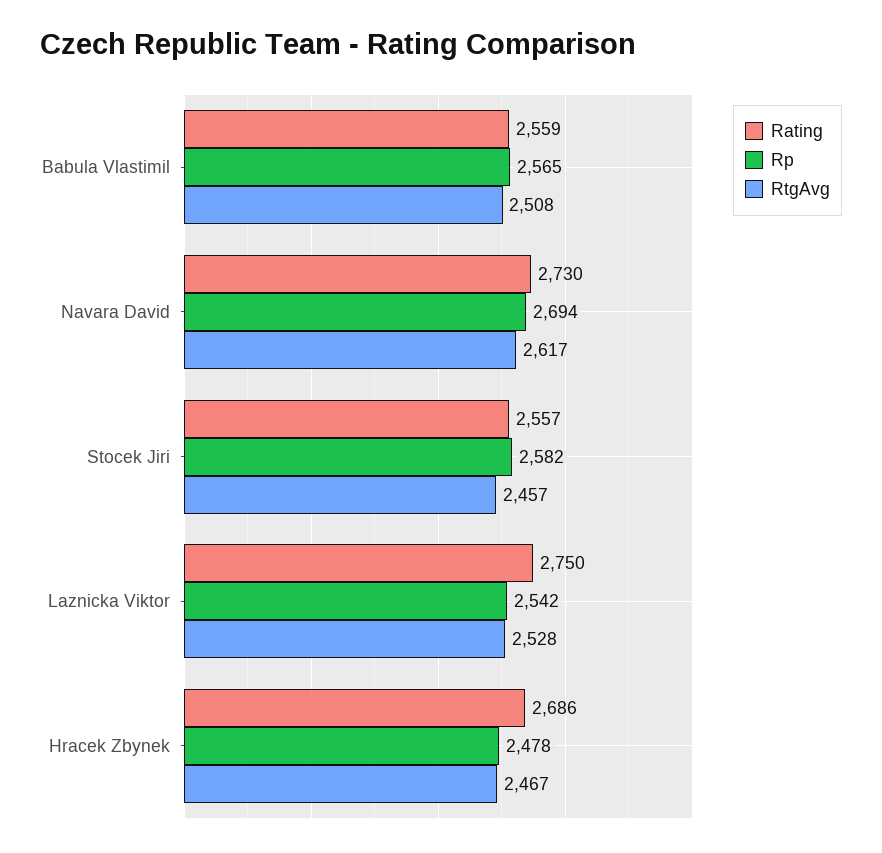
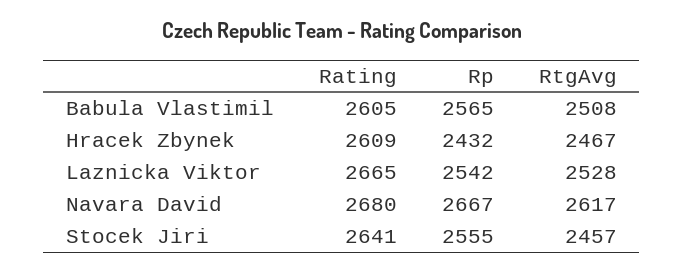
  {
    "Rating": {
-     "Babula Vlastimil": 2559,
+     "Babula Vlastimil": 2605,
-     "Navara David": 2730,
+     "Navara David": 2680,
-     "Stocek Jiri": 2557,
+     "Stocek Jiri": 2641,
-     "Laznicka Viktor": 2750,
+     "Laznicka Viktor": 2665,
-     "Hracek Zbynek": 2686
+     "Hracek Zbynek": 2609
    },
    "Rp": {
      "Babula Vlastimil": 2565,
-     "Navara David": 2694,
+     "Navara David": 2667,
-     "Stocek Jiri": 2582,
+     "Stocek Jiri": 2555,
      "Laznicka Viktor": 2542,
-     "Hracek Zbynek": 2478
+     "Hracek Zbynek": 2432
    },
    "RtgAvg": {
      "Babula Vlastimil": 2508,
      "Navara David": 2617,
      "Stocek Jiri": 2457,
      "Laznicka Viktor": 2528,
      "Hracek Zbynek": 2467
    }
  }

